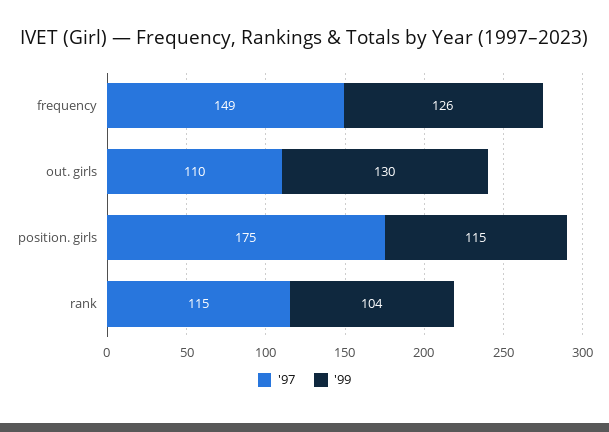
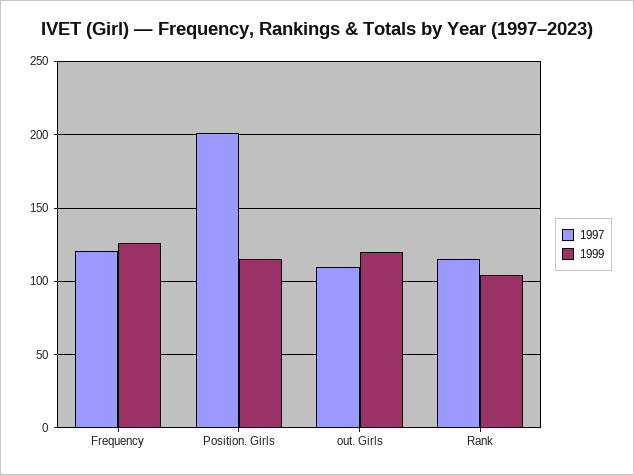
  {
    "'97": {
-     "frequency": 149,
+     "frequency": 120,
      "out. girls": 110,
-     "position. girls": 175,
+     "position. girls": 200,
      "rank": 115
    },
    "'99": {
      "frequency": 126,
-     "out. girls": 130,
+     "out. girls": 120,
      "position. girls": 115,
      "rank": 104
    }
  }

